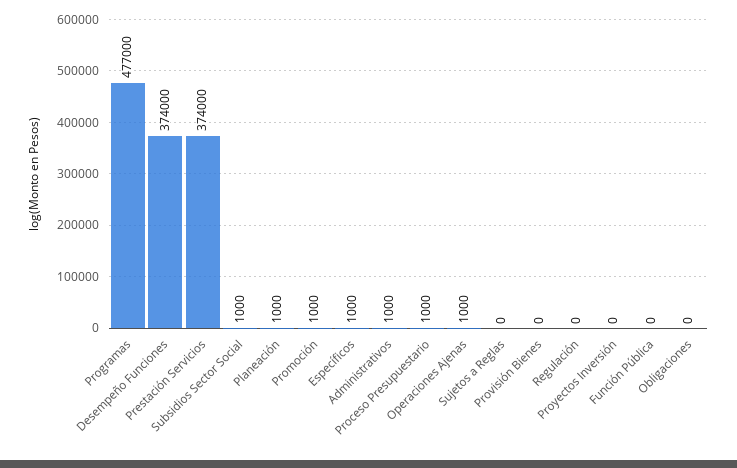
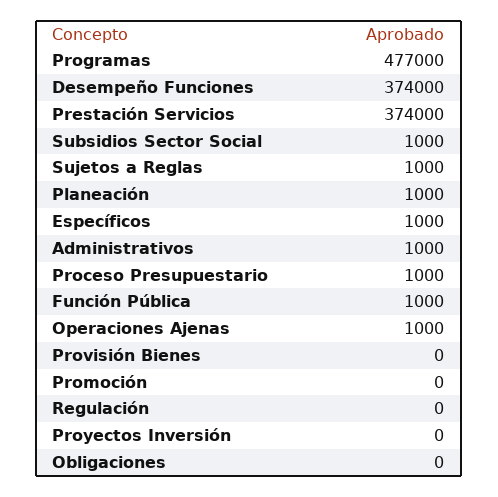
  {
    "Programas": 477000,
    "Desempeño Funciones": 374000,
    "Prestación Servicios": 374000,
    "Subsidios Sector Social": 1000,
    "Planeación": 1000,
-   "Promoción": 1000,
+   "Promoción": 0,
    "Específicos": 1000,
    "Administrativos": 1000,
    "Proceso Presupuestario": 1000,
    "Operaciones Ajenas": 1000,
-   "Sujetos a Reglas": 0,
+   "Sujetos a Reglas": 1000,
    "Provisión Bienes": 0,
    "Regulación": 0,
    "Proyectos Inversión": 0,
-   "Función Pública": 0,
+   "Función Pública": 1000,
    "Obligaciones": 0
  }

